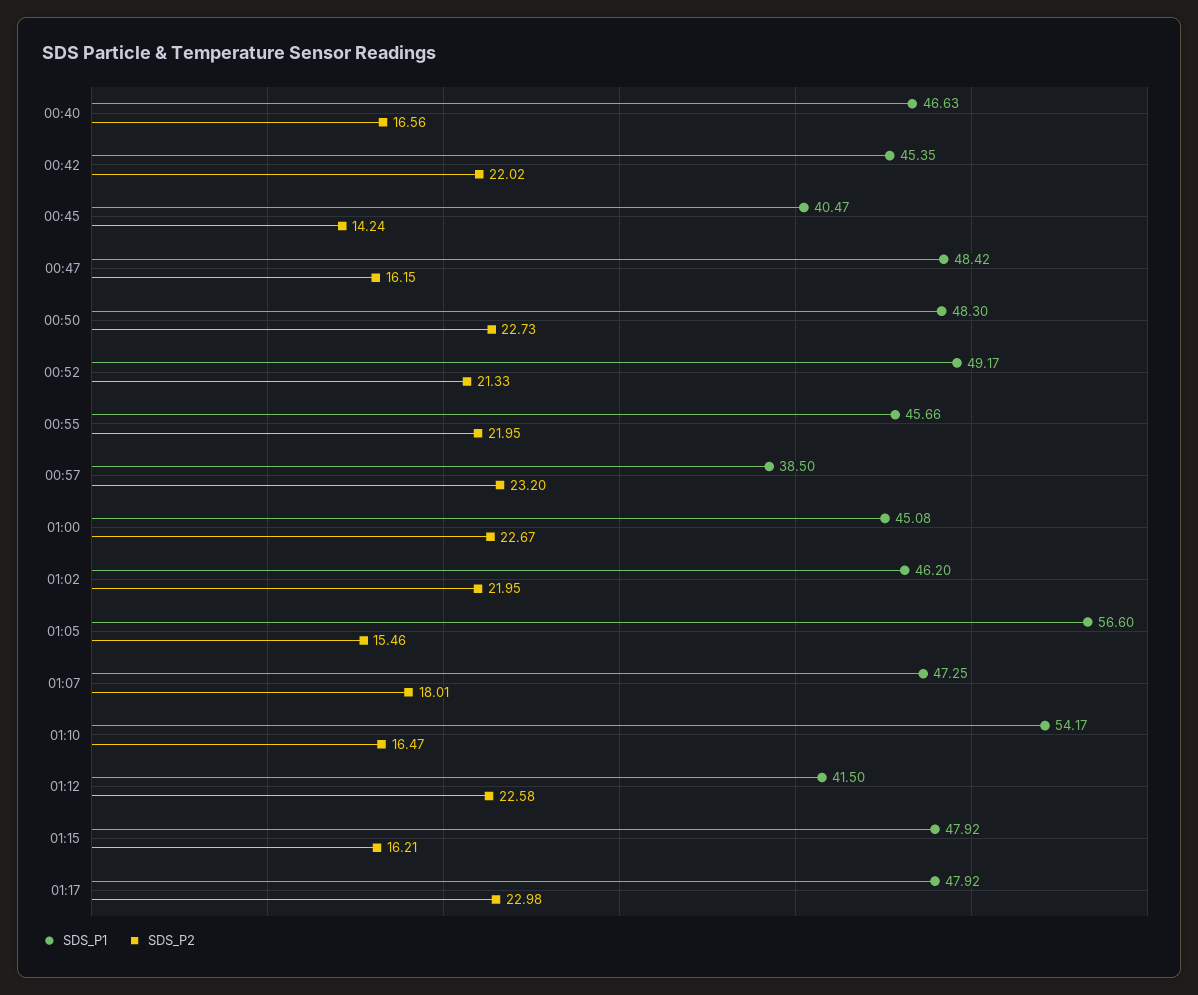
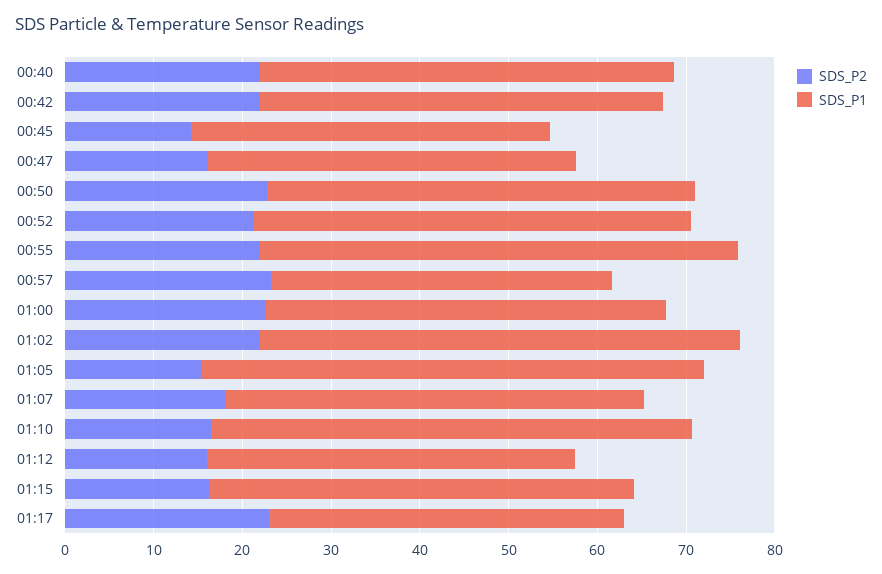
  {
    "SDS_P1": {
      "00:40": 46.63,
      "00:42": 45.35,
      "00:45": 40.47,
-     "00:47": 48.42,
+     "00:47": 42,
      "00:50": 48.3,
      "00:52": 49.17,
-     "00:55": 45.66,
+     "00:55": 54,
      "00:57": 38.5,
      "01:00": 45.08,
-     "01:02": 46.2,
+     "01:02": 54,
      "01:05": 56.6,
      "01:07": 47.25,
      "01:10": 54.17,
      "01:12": 41.5,
      "01:15": 47.92,
-     "01:17": 47.92
+     "01:17": 40
    },
    "SDS_P2": {
-     "00:40": 16.56,
+     "00:40": 22,
      "00:42": 22.02,
      "00:45": 14.24,
      "00:47": 16.15,
      "00:50": 22.73,
      "00:52": 21.33,
      "00:55": 21.95,
      "00:57": 23.2,
      "01:00": 22.67,
      "01:02": 21.95,
      "01:05": 15.46,
      "01:07": 18.01,
      "01:10": 16.47,
-     "01:12": 22.58,
+     "01:12": 16,
      "01:15": 16.21,
      "01:17": 22.98
    }
  }

